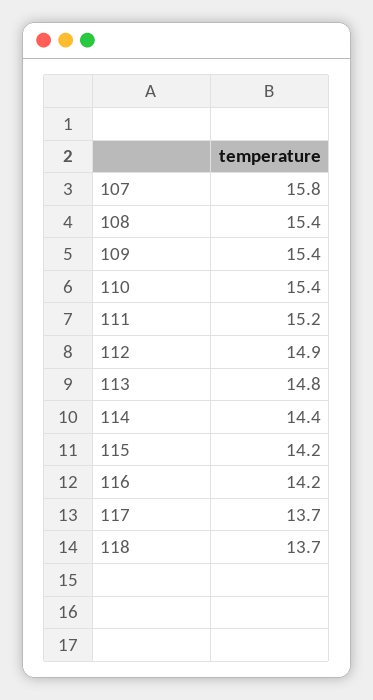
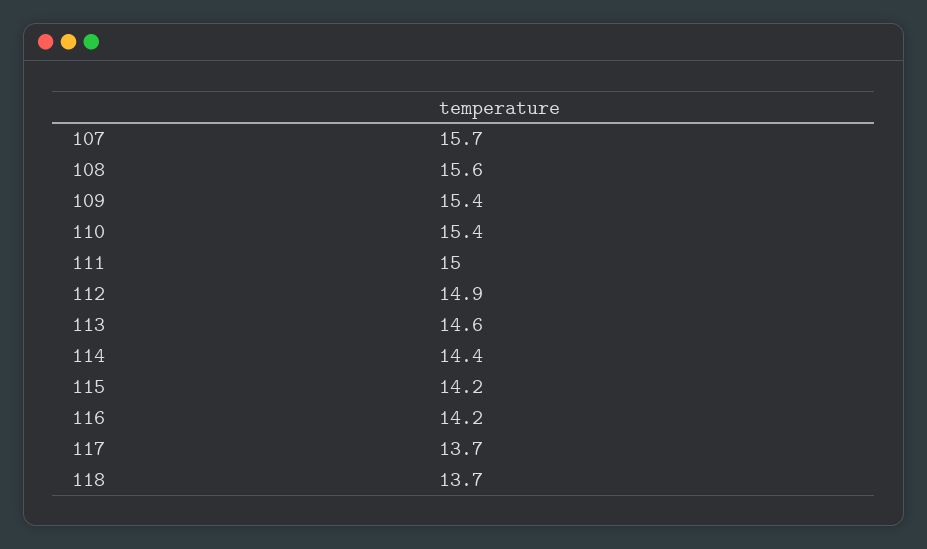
  {
-   "107": 15.8,
+   "107": 15.7,
-   "108": 15.4,
+   "108": 15.6,
    "109": 15.4,
    "110": 15.4,
-   "111": 15.2,
+   "111": 15,
    "112": 14.9,
-   "113": 14.8,
+   "113": 14.6,
    "114": 14.4,
    "115": 14.2,
    "116": 14.2,
    "117": 13.7,
    "118": 13.7
  }

